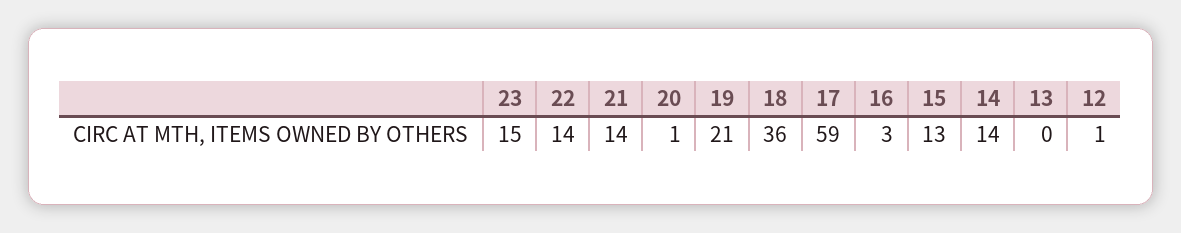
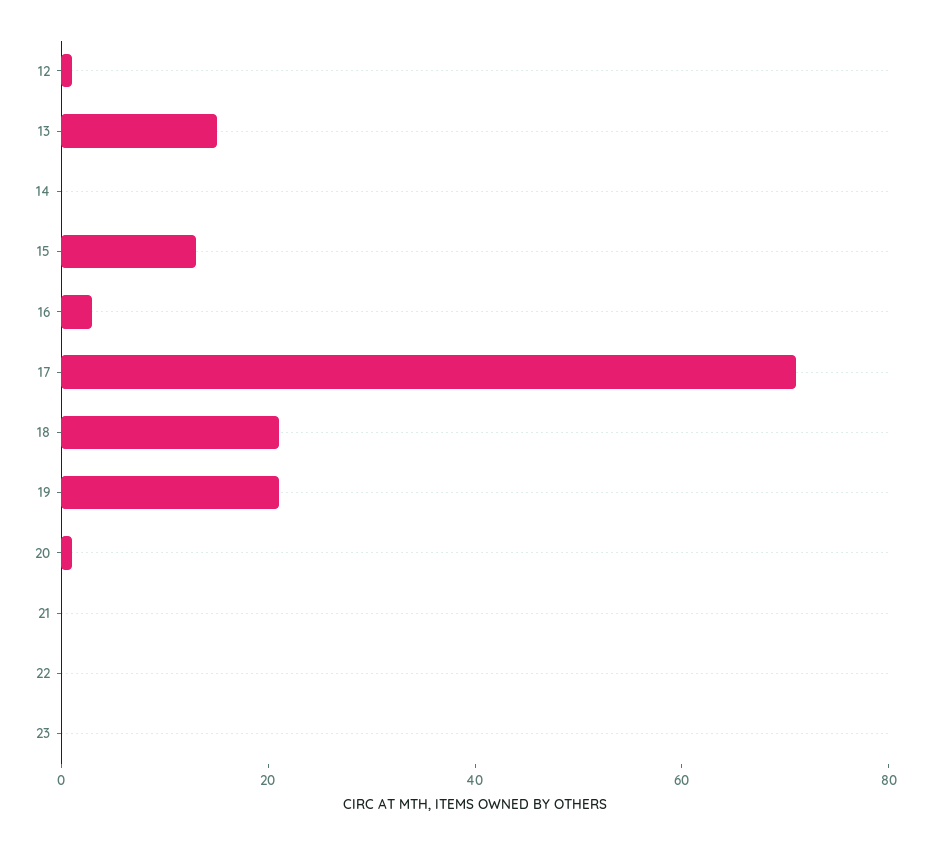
  {
-   "23": 15,
+   "23": 0,
-   "22": 14,
+   "22": 0,
-   "21": 14,
+   "21": 0,
    "20": 1,
    "19": 21,
-   "18": 36,
+   "18": 20,
-   "17": 59,
+   "17": 70,
    "16": 3,
    "15": 13,
-   "14": 14,
+   "14": 0,
-   "13": 0,
+   "13": 15,
    "12": 1
  }

